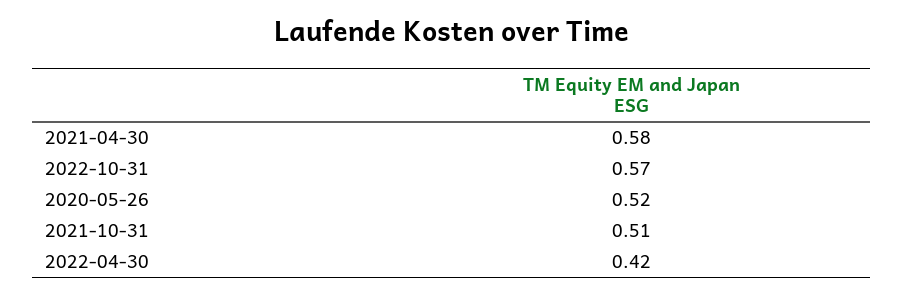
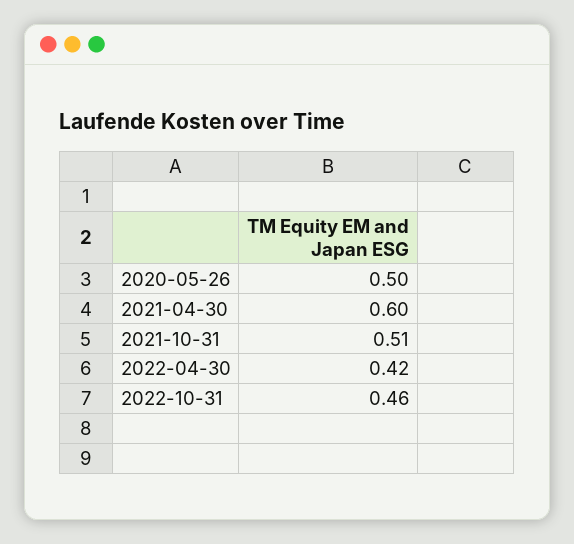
  {
-   "2021-04-30": 0.58,
+   "2021-04-30": 0.6,
-   "2022-10-31": 0.57,
+   "2022-10-31": 0.46,
-   "2020-05-26": 0.52,
+   "2020-05-26": 0.5,
    "2021-10-31": 0.51,
    "2022-04-30": 0.42
  }

